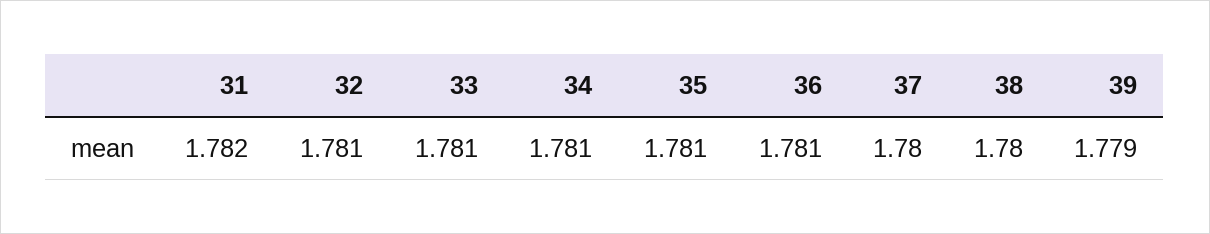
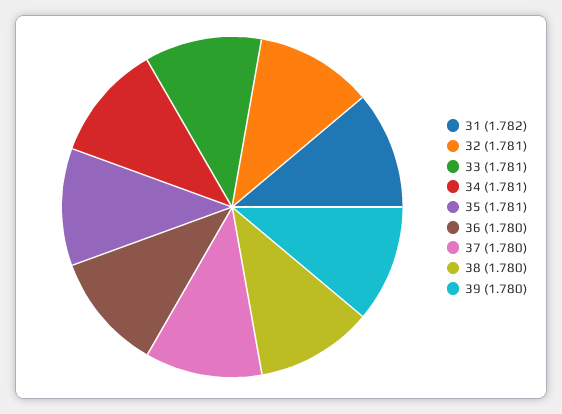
  {
    "31": 1.782,
    "32": 1.781,
    "33": 1.781,
    "34": 1.781,
    "35": 1.781,
-   "36": 1.781,
+   "36": 1.78,
    "37": 1.78,
    "38": 1.78,
-   "39": 1.779
+   "39": 1.78
  }

